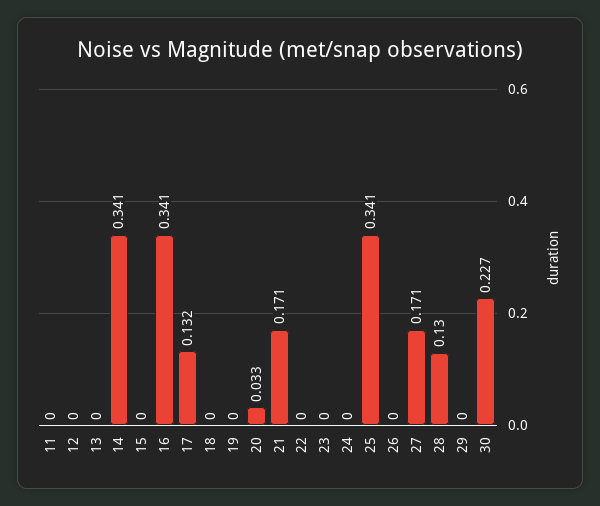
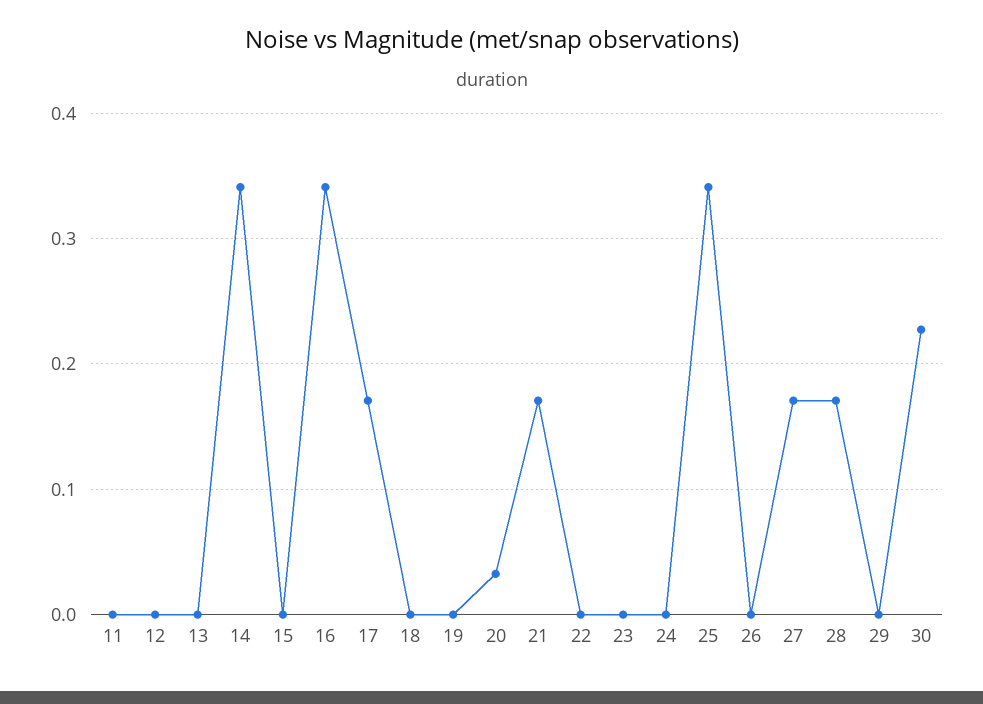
  {
    "11": 0,
    "12": 0,
    "13": 0,
    "14": 0.341,
    "15": 0,
    "16": 0.341,
-   "17": 0.132,
+   "17": 0.17,
    "18": 0,
    "19": 0,
    "20": 0.033,
    "21": 0.171,
    "22": 0,
    "23": 0,
    "24": 0,
    "25": 0.341,
    "26": 0,
    "27": 0.171,
-   "28": 0.13,
+   "28": 0.17,
    "29": 0,
    "30": 0.227
  }

